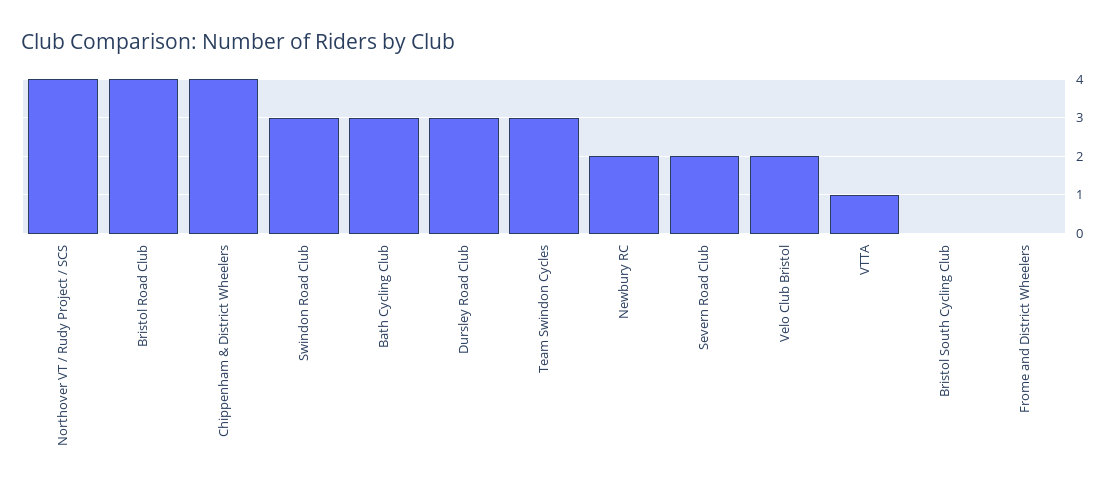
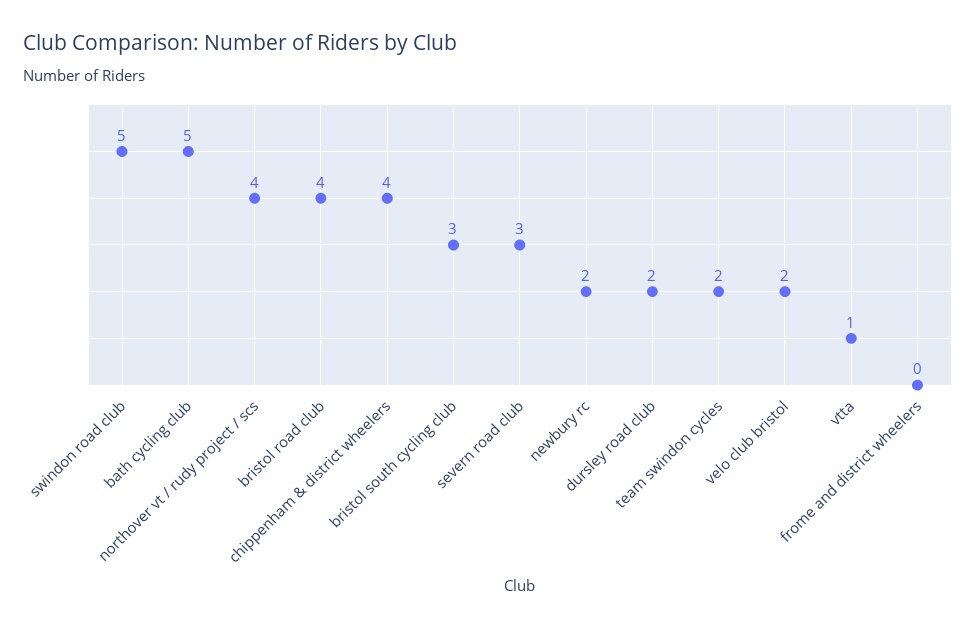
  {
    "Northover VT / Rudy Project / SCS": 4,
    "Bristol Road Club": 4,
    "Chippenham & District Wheelers": 4,
-   "Swindon Road Club": 3,
+   "Swindon Road Club": 5,
-   "Bath Cycling Club": 3,
+   "Bath Cycling Club": 5,
-   "Dursley Road Club": 3,
+   "Dursley Road Club": 2,
-   "Team Swindon Cycles": 3,
+   "Team Swindon Cycles": 2,
    "Newbury RC": 2,
-   "Severn Road Club": 2,
+   "Severn Road Club": 3,
    "Velo Club Bristol": 2,
    "VTTA": 1,
-   "Bristol South Cycling Club": 0,
+   "Bristol South Cycling Club": 3,
    "Frome and District Wheelers": 0
  }

